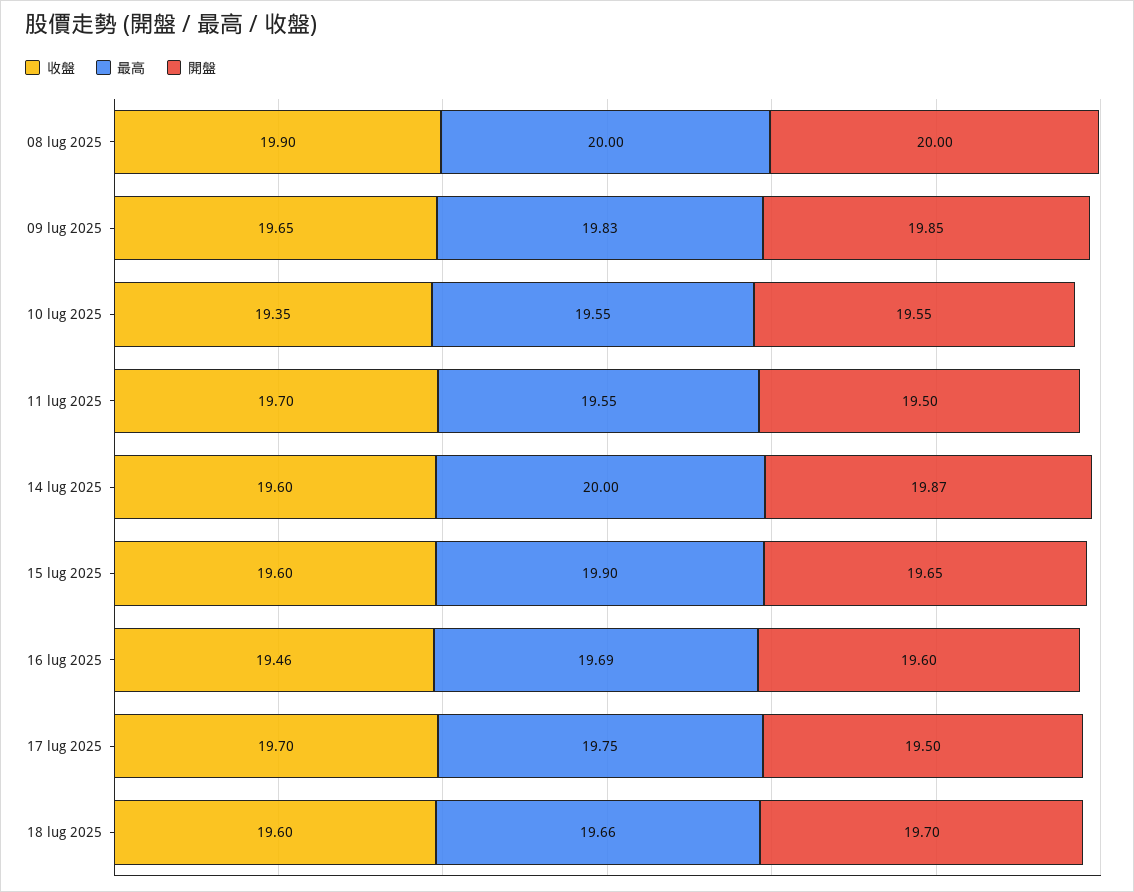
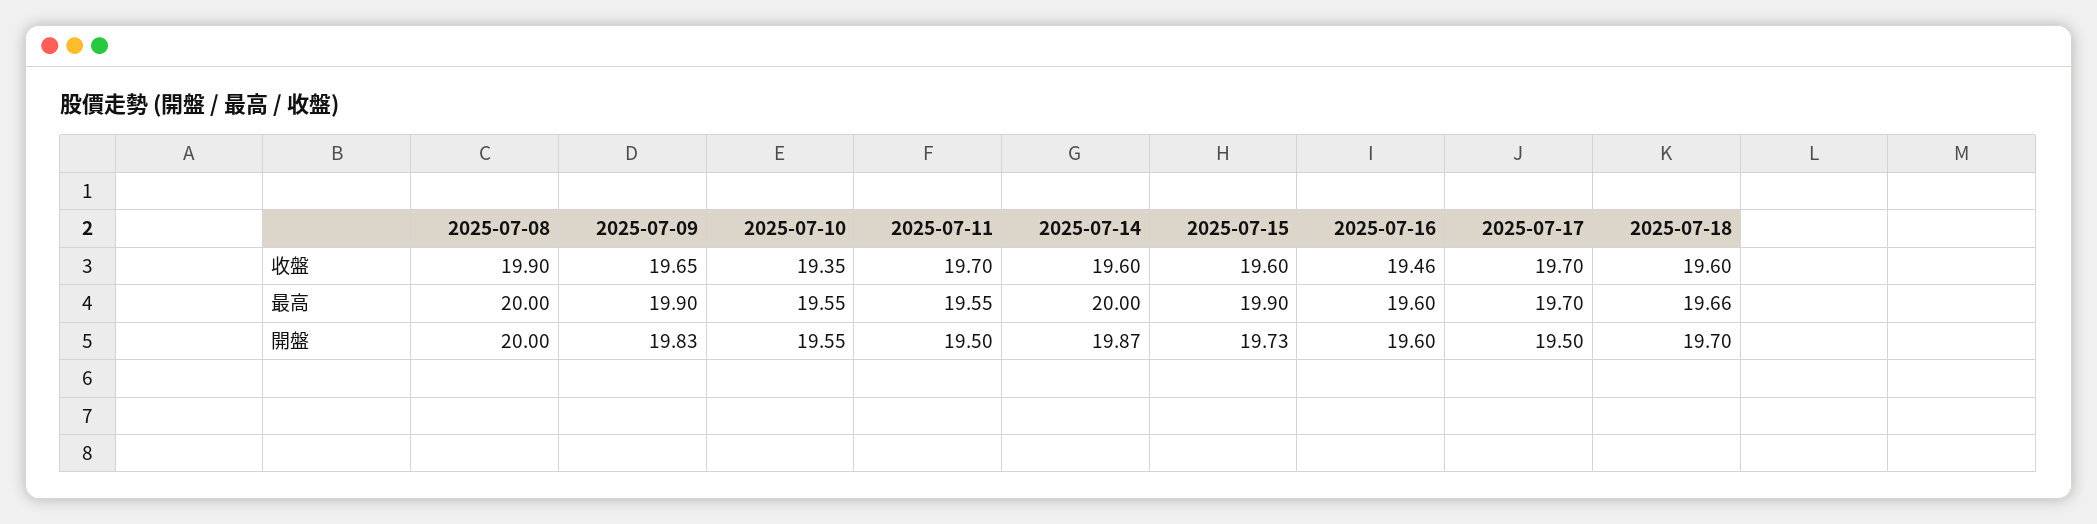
  {
    "收盤": {
      "08 lug 2025": 19.9,
      "09 lug 2025": 19.65,
      "10 lug 2025": 19.35,
      "11 lug 2025": 19.7,
      "14 lug 2025": 19.6,
      "15 lug 2025": 19.6,
      "16 lug 2025": 19.46,
      "17 lug 2025": 19.7,
      "18 lug 2025": 19.6
    },
    "最高": {
      "08 lug 2025": 20,
-     "09 lug 2025": 19.83,
+     "09 lug 2025": 19.9,
      "10 lug 2025": 19.55,
      "11 lug 2025": 19.55,
      "14 lug 2025": 20,
      "15 lug 2025": 19.9,
-     "16 lug 2025": 19.69,
+     "16 lug 2025": 19.6,
-     "17 lug 2025": 19.75,
+     "17 lug 2025": 19.7,
      "18 lug 2025": 19.66
    },
    "開盤": {
      "08 lug 2025": 20,
-     "09 lug 2025": 19.85,
+     "09 lug 2025": 19.83,
      "10 lug 2025": 19.55,
      "11 lug 2025": 19.5,
      "14 lug 2025": 19.87,
-     "15 lug 2025": 19.65,
+     "15 lug 2025": 19.73,
      "16 lug 2025": 19.6,
      "17 lug 2025": 19.5,
      "18 lug 2025": 19.7
    }
  }

